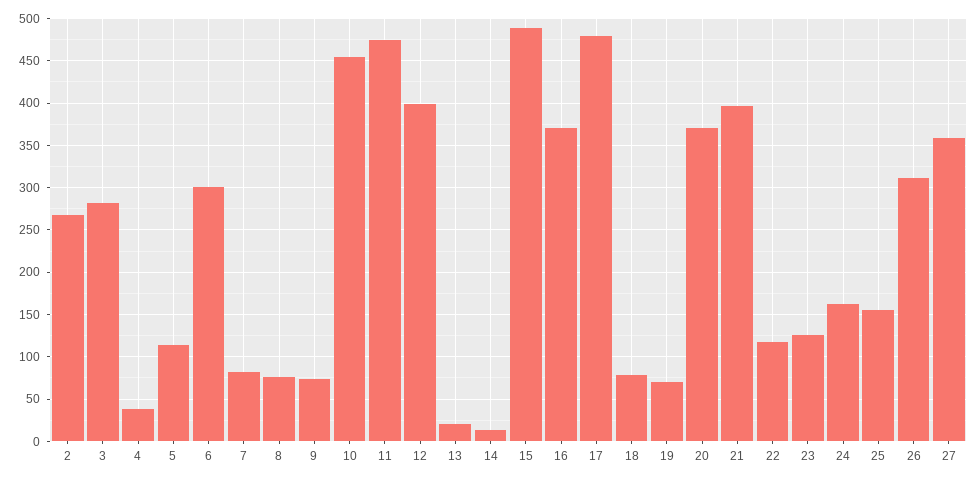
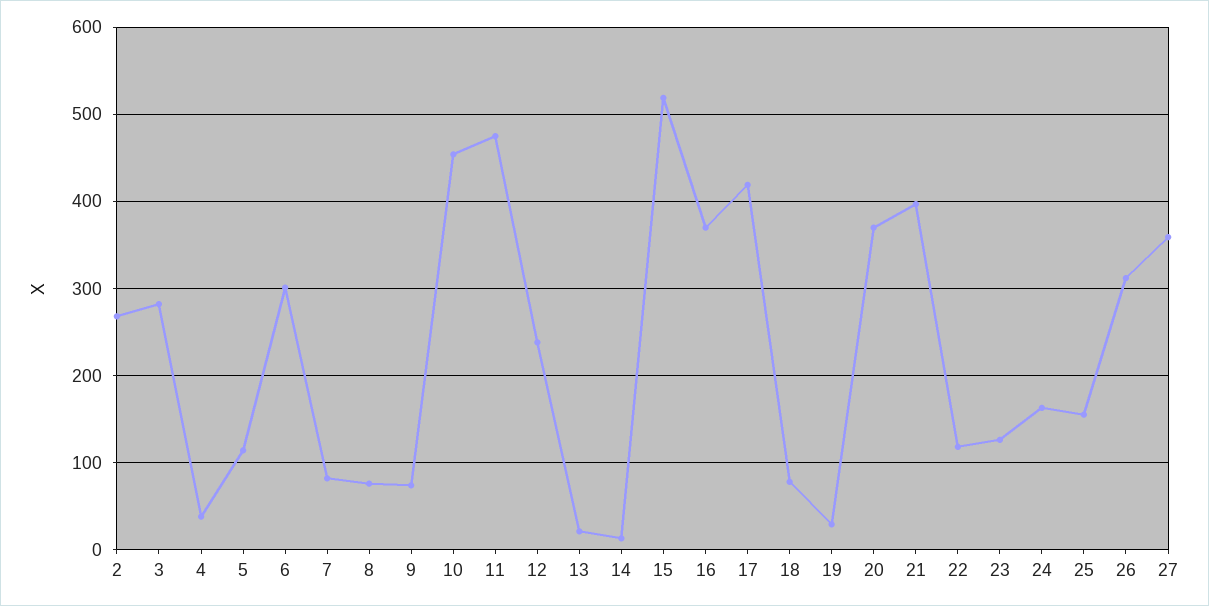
  {
    "2": 270,
    "3": 280,
    "4": 40,
    "5": 110,
    "6": 300,
    "7": 80,
    "8": 80,
    "9": 70,
    "10": 450,
    "11": 480,
-   "12": 400,
+   "12": 240,
    "13": 20,
    "14": 10,
-   "15": 490,
+   "15": 520,
    "16": 370,
-   "17": 480,
+   "17": 420,
    "18": 80,
-   "19": 70,
+   "19": 30,
    "20": 370,
    "21": 400,
    "22": 120,
    "23": 130,
    "24": 160,
    "25": 160,
    "26": 310,
    "27": 360
  }

